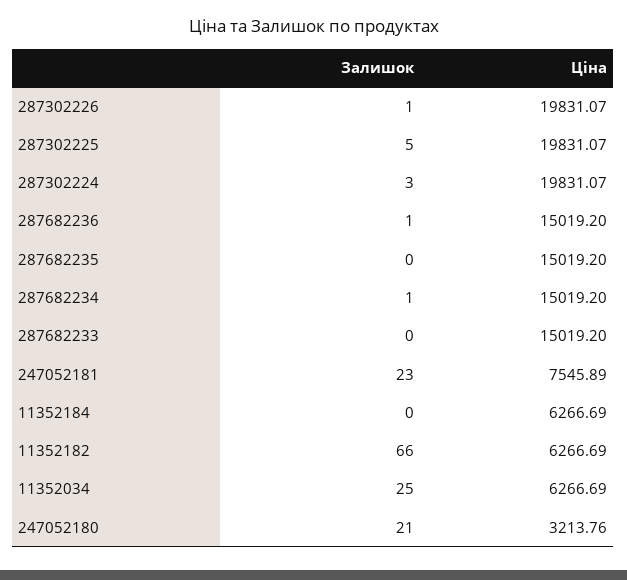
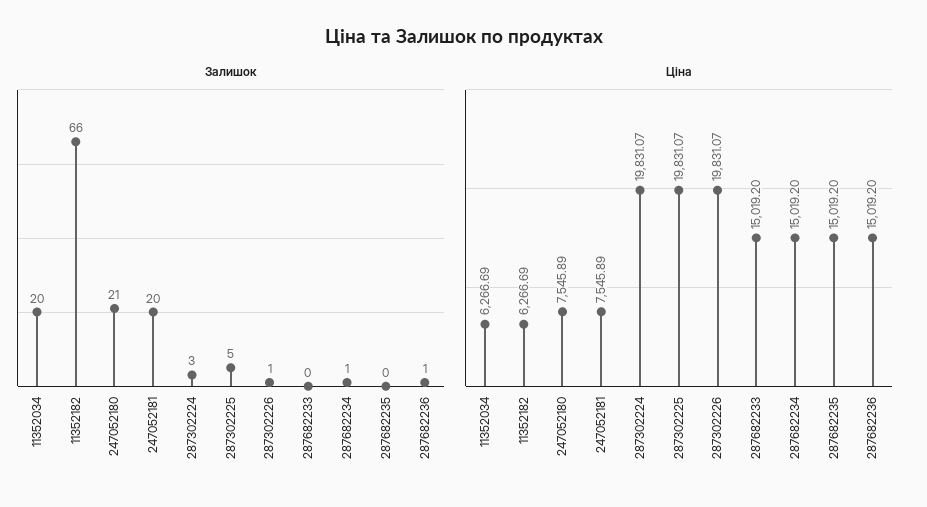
  {
    "Залишок": {
      "287302226": 1,
      "287302225": 5,
      "287302224": 3,
      "287682236": 1,
      "287682235": 0,
      "287682234": 1,
      "287682233": 0,
-     "247052181": 23,
+     "247052181": 20,
-     "11352184": 0,
      "11352182": 66,
-     "11352034": 25,
+     "11352034": 20,
      "247052180": 21
    },
    "Ціна": {
      "287302226": 19831.07,
      "287302225": 19831.07,
      "287302224": 19831.07,
      "287682236": 15019.2,
      "287682235": 15019.2,
      "287682234": 15019.2,
      "287682233": 15019.2,
      "247052181": 7545.89,
-     "11352184": 6266.69,
      "11352182": 6266.69,
      "11352034": 6266.69,
-     "247052180": 3213.76
+     "247052180": 7545.89
    }
  }

